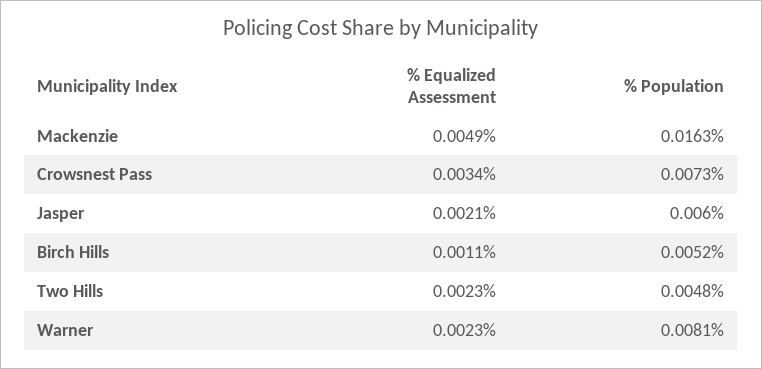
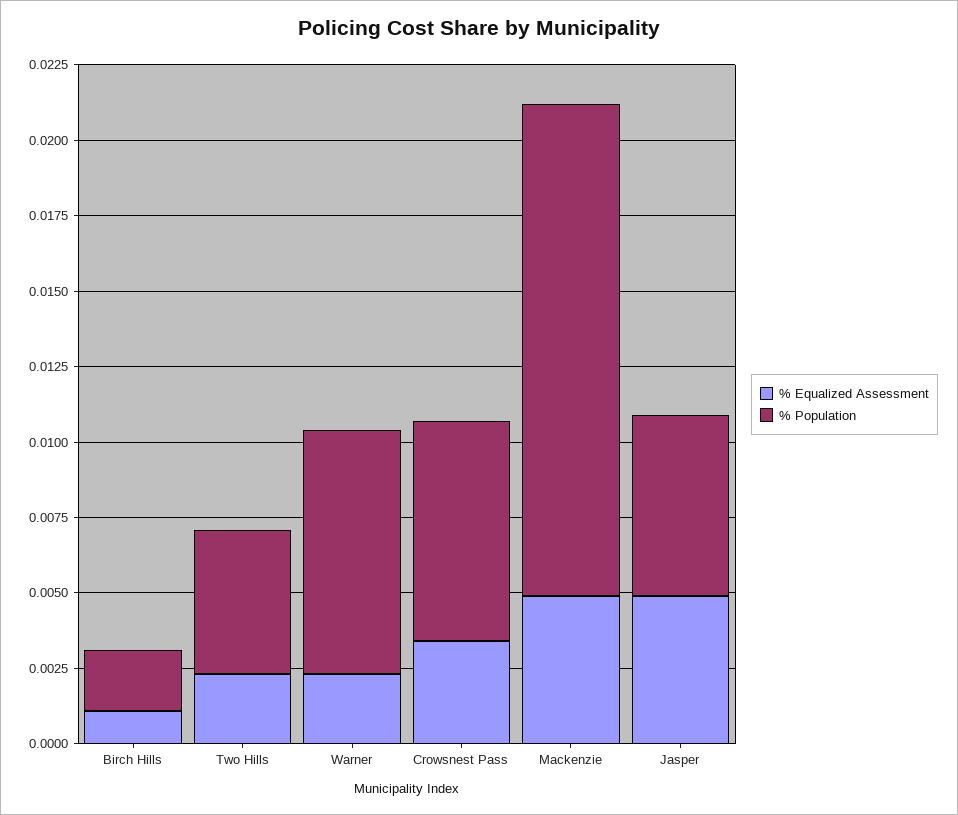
  {
    "% Equalized Assessment": {
      "Mackenzie": 0.0049,
      "Crowsnest Pass": 0.0034,
-     "Jasper": 0.0021,
+     "Jasper": 0.005,
      "Birch Hills": 0.0011,
      "Two Hills": 0.0023,
      "Warner": 0.0023
    },
    "% Population": {
      "Mackenzie": 0.0163,
      "Crowsnest Pass": 0.0073,
      "Jasper": 0.006,
-     "Birch Hills": 0.0052,
+     "Birch Hills": 0.002,
      "Two Hills": 0.0048,
      "Warner": 0.0081
    }
  }

